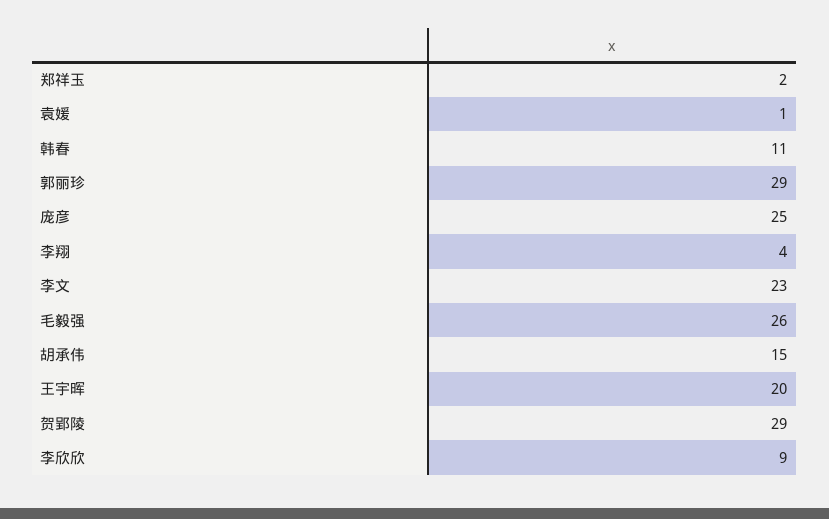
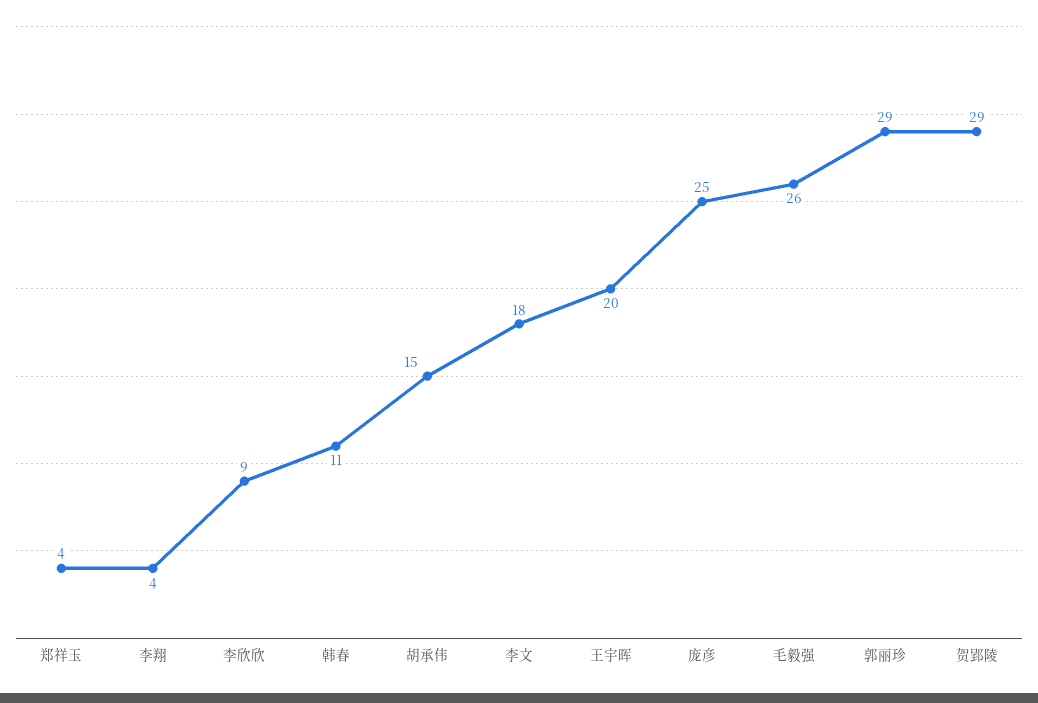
  {
-   "郑祥玉": 2,
+   "郑祥玉": 4,
-   "袁媛": 1,
    "韩春": 11,
    "郭丽珍": 29,
    "庞彦": 25,
    "李翔": 4,
-   "李文": 23,
+   "李文": 18,
    "毛毅强": 26,
    "胡承伟": 15,
    "王宇晖": 20,
    "贺郢陵": 29,
    "李欣欣": 9
  }

